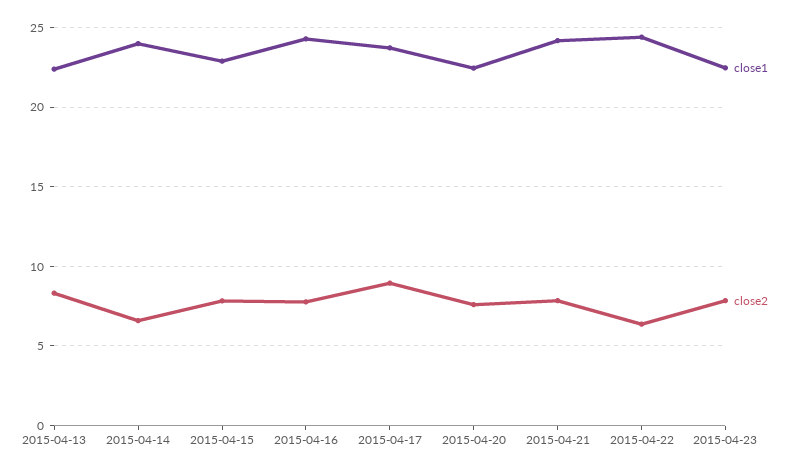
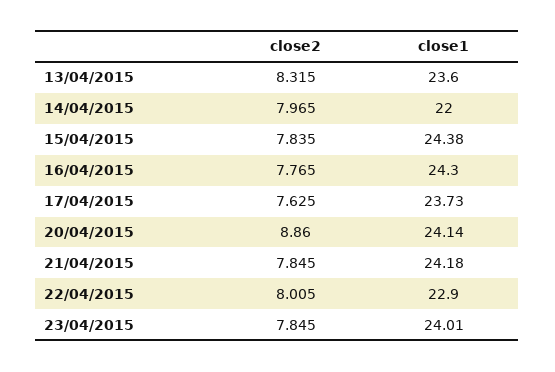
  {
    "close1": {
-     "2015-04-13": 22.5,
+     "2015-04-13": 23.6,
-     "2015-04-14": 24,
+     "2015-04-14": 22,
-     "2015-04-15": 23,
+     "2015-04-15": 24.38,
      "2015-04-16": 24.3,
      "2015-04-17": 23.73,
-     "2015-04-20": 22.5,
+     "2015-04-20": 24.14,
      "2015-04-21": 24.18,
-     "2015-04-22": 24.5,
+     "2015-04-22": 22.9,
-     "2015-04-23": 22.5
+     "2015-04-23": 24.01
    },
    "close2": {
      "2015-04-13": 8.315,
-     "2015-04-14": 6.5,
+     "2015-04-14": 7.965,
      "2015-04-15": 7.835,
      "2015-04-16": 7.765,
-     "2015-04-17": 9,
+     "2015-04-17": 7.625,
-     "2015-04-20": 7.5,
+     "2015-04-20": 8.86,
      "2015-04-21": 7.845,
-     "2015-04-22": 6.5,
+     "2015-04-22": 8.005,
      "2015-04-23": 7.845
    }
  }

